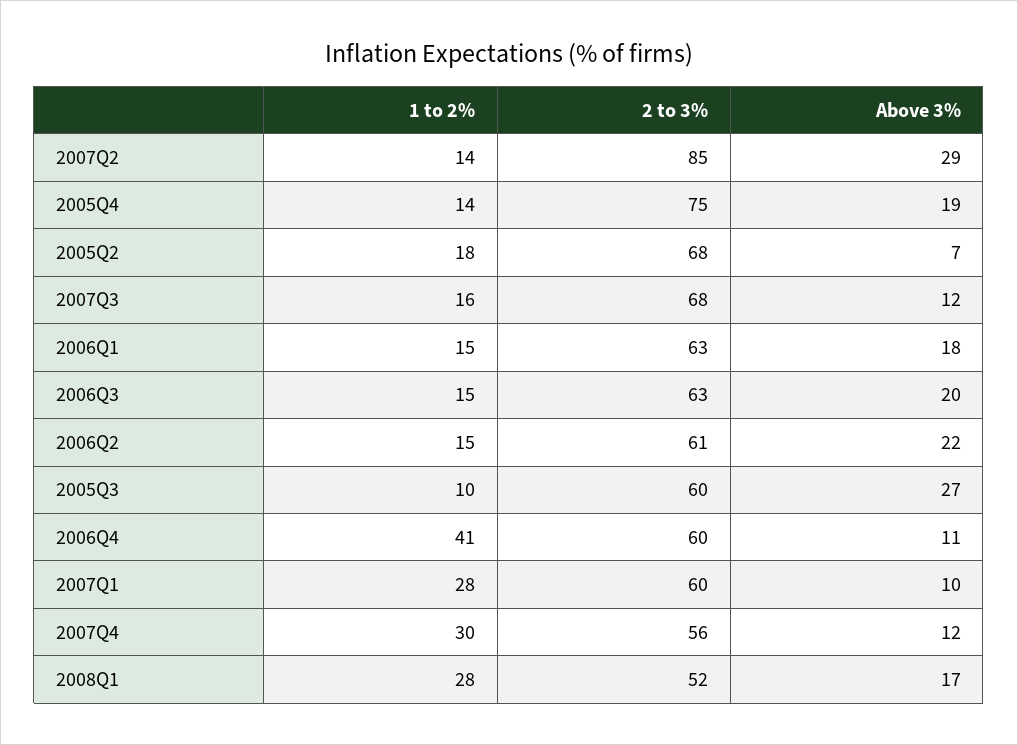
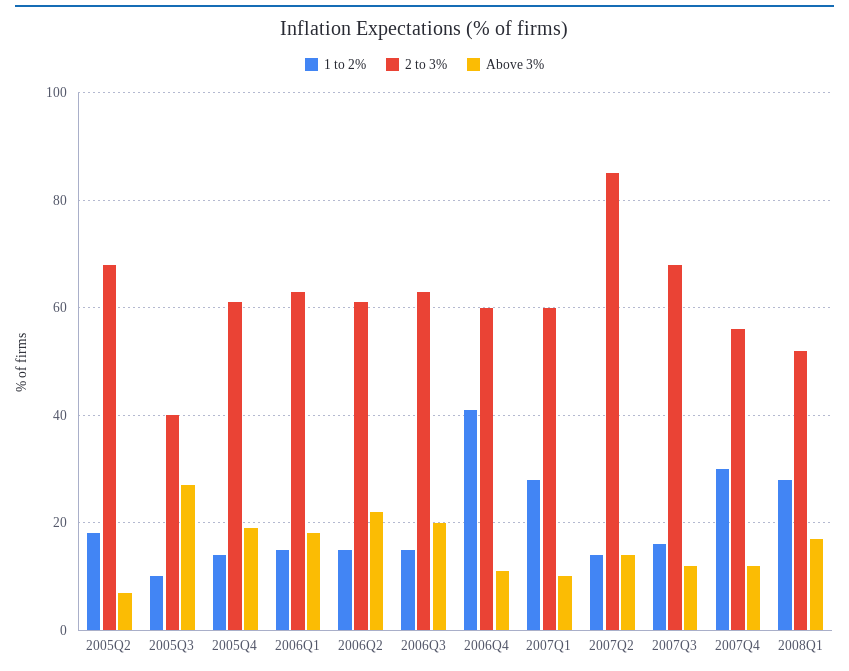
  {
    "1 to 2%": {
      "2007Q2": 14,
      "2005Q4": 14,
      "2005Q2": 18,
      "2007Q3": 16,
      "2006Q1": 15,
      "2006Q3": 15,
      "2006Q2": 15,
      "2005Q3": 10,
      "2006Q4": 41,
      "2007Q1": 28,
      "2007Q4": 30,
      "2008Q1": 28
    },
    "2 to 3%": {
      "2007Q2": 85,
-     "2005Q4": 75,
+     "2005Q4": 60,
      "2005Q2": 68,
      "2007Q3": 68,
      "2006Q1": 63,
      "2006Q3": 63,
      "2006Q2": 61,
-     "2005Q3": 60,
+     "2005Q3": 40,
      "2006Q4": 60,
      "2007Q1": 60,
      "2007Q4": 56,
      "2008Q1": 52
    },
    "Above 3%": {
-     "2007Q2": 29,
+     "2007Q2": 15,
      "2005Q4": 19,
      "2005Q2": 7,
      "2007Q3": 12,
      "2006Q1": 18,
      "2006Q3": 20,
      "2006Q2": 22,
      "2005Q3": 27,
      "2006Q4": 11,
      "2007Q1": 10,
      "2007Q4": 12,
      "2008Q1": 17
    }
  }

